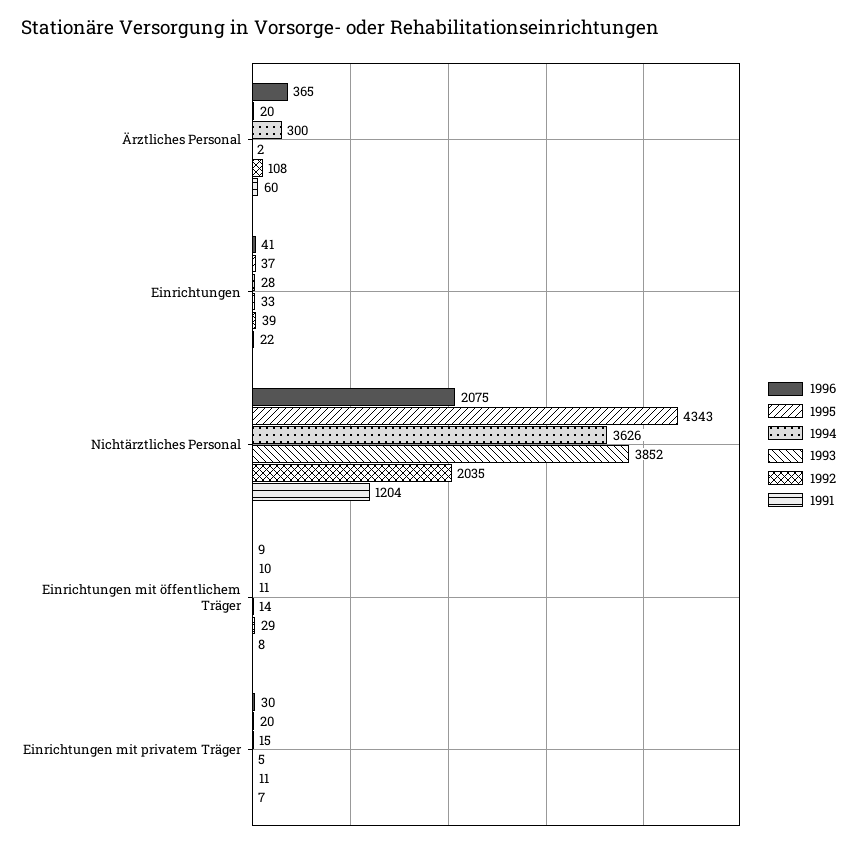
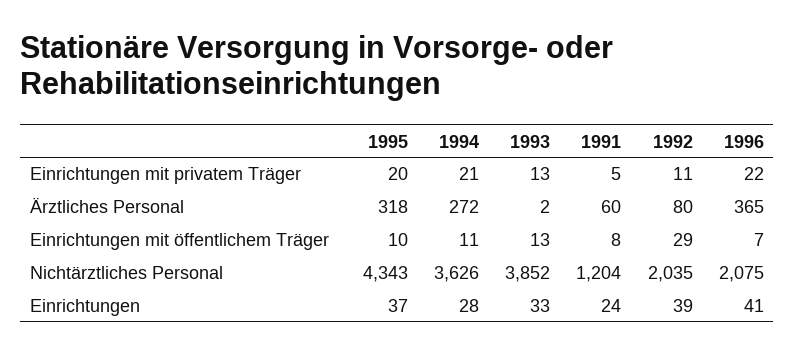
  {
    "1996": {
      "Ärztliches Personal": 365,
      "Einrichtungen": 41,
      "Nichtärztliches Personal": 2075,
-     "Einrichtungen mit öffentlichem Träger": 9,
+     "Einrichtungen mit öffentlichem Träger": 7,
-     "Einrichtungen mit privatem Träger": 30
+     "Einrichtungen mit privatem Träger": 22
    },
    "1995": {
-     "Ärztliches Personal": 20,
+     "Ärztliches Personal": 318,
      "Einrichtungen": 37,
      "Nichtärztliches Personal": 4343,
      "Einrichtungen mit öffentlichem Träger": 10,
      "Einrichtungen mit privatem Träger": 20
    },
    "1994": {
-     "Ärztliches Personal": 300,
+     "Ärztliches Personal": 272,
      "Einrichtungen": 28,
      "Nichtärztliches Personal": 3626,
      "Einrichtungen mit öffentlichem Träger": 11,
-     "Einrichtungen mit privatem Träger": 15
+     "Einrichtungen mit privatem Träger": 21
    },
    "1993": {
      "Ärztliches Personal": 2,
      "Einrichtungen": 33,
      "Nichtärztliches Personal": 3852,
-     "Einrichtungen mit öffentlichem Träger": 14,
+     "Einrichtungen mit öffentlichem Träger": 13,
-     "Einrichtungen mit privatem Träger": 5
+     "Einrichtungen mit privatem Träger": 13
    },
    "1992": {
-     "Ärztliches Personal": 108,
+     "Ärztliches Personal": 80,
      "Einrichtungen": 39,
      "Nichtärztliches Personal": 2035,
      "Einrichtungen mit öffentlichem Träger": 29,
      "Einrichtungen mit privatem Träger": 11
    },
    "1991": {
      "Ärztliches Personal": 60,
-     "Einrichtungen": 22,
+     "Einrichtungen": 24,
      "Nichtärztliches Personal": 1204,
      "Einrichtungen mit öffentlichem Träger": 8,
-     "Einrichtungen mit privatem Träger": 7
+     "Einrichtungen mit privatem Träger": 5
    }
  }

